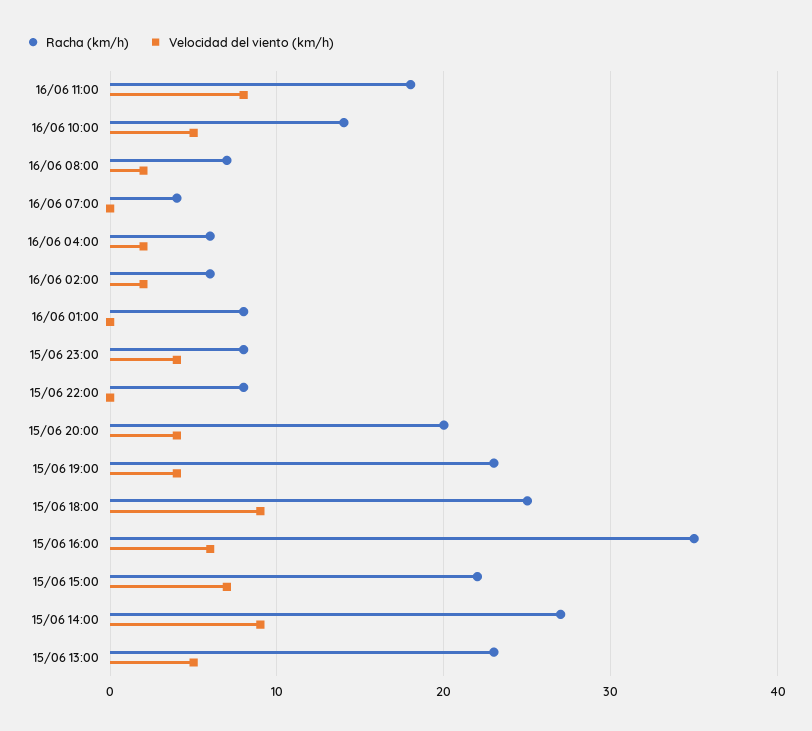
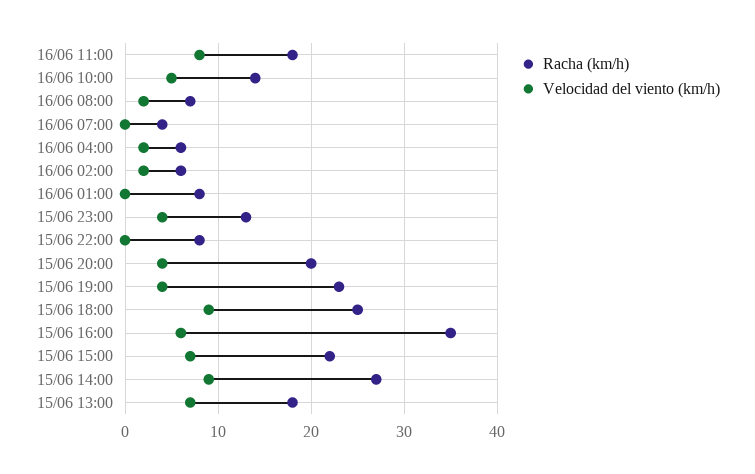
  {
    "Racha (km/h)": {
      "16/06 11:00": 18,
      "16/06 10:00": 14,
      "16/06 08:00": 7,
      "16/06 07:00": 4,
      "16/06 04:00": 6,
      "16/06 02:00": 6,
      "16/06 01:00": 8,
-     "15/06 23:00": 8,
+     "15/06 23:00": 13,
      "15/06 22:00": 8,
      "15/06 20:00": 20,
      "15/06 19:00": 23,
      "15/06 18:00": 25,
      "15/06 16:00": 35,
      "15/06 15:00": 22,
      "15/06 14:00": 27,
-     "15/06 13:00": 23
+     "15/06 13:00": 18
    },
    "Velocidad del viento (km/h)": {
      "16/06 11:00": 8,
      "16/06 10:00": 5,
      "16/06 08:00": 2,
      "16/06 07:00": 0,
      "16/06 04:00": 2,
      "16/06 02:00": 2,
      "16/06 01:00": 0,
      "15/06 23:00": 4,
      "15/06 22:00": 0,
      "15/06 20:00": 4,
      "15/06 19:00": 4,
      "15/06 18:00": 9,
      "15/06 16:00": 6,
      "15/06 15:00": 7,
      "15/06 14:00": 9,
-     "15/06 13:00": 5
+     "15/06 13:00": 7
    }
  }

